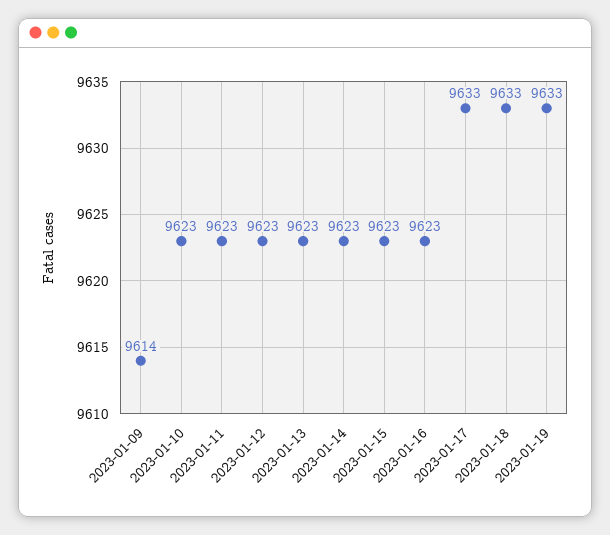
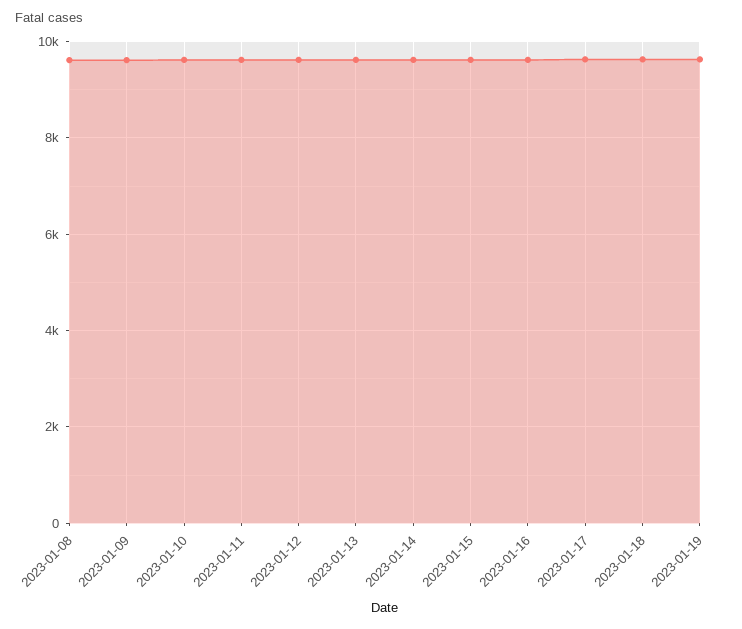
  {
    "2023-01-09": 9614,
    "2023-01-10": 9623,
    "2023-01-11": 9623,
    "2023-01-12": 9623,
    "2023-01-13": 9623,
    "2023-01-14": 9623,
    "2023-01-15": 9623,
    "2023-01-16": 9623,
    "2023-01-17": 9633,
    "2023-01-18": 9633,
-   "2023-01-19": 9633
+   "2023-01-19": 9633,
+   "2023-01-08": 9600
  }

